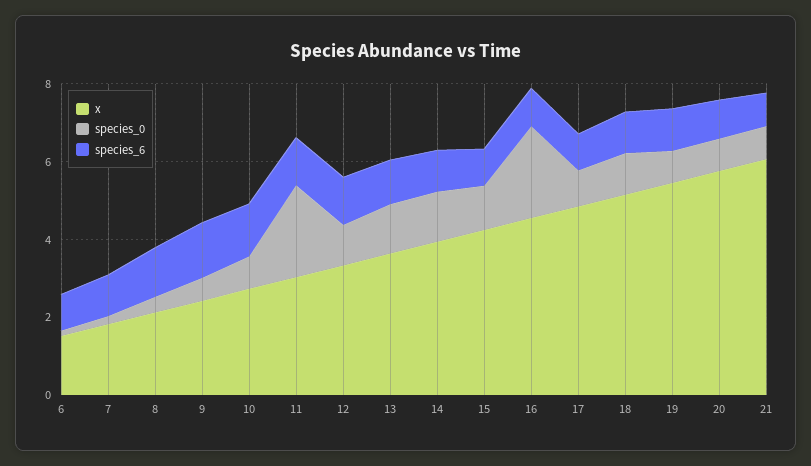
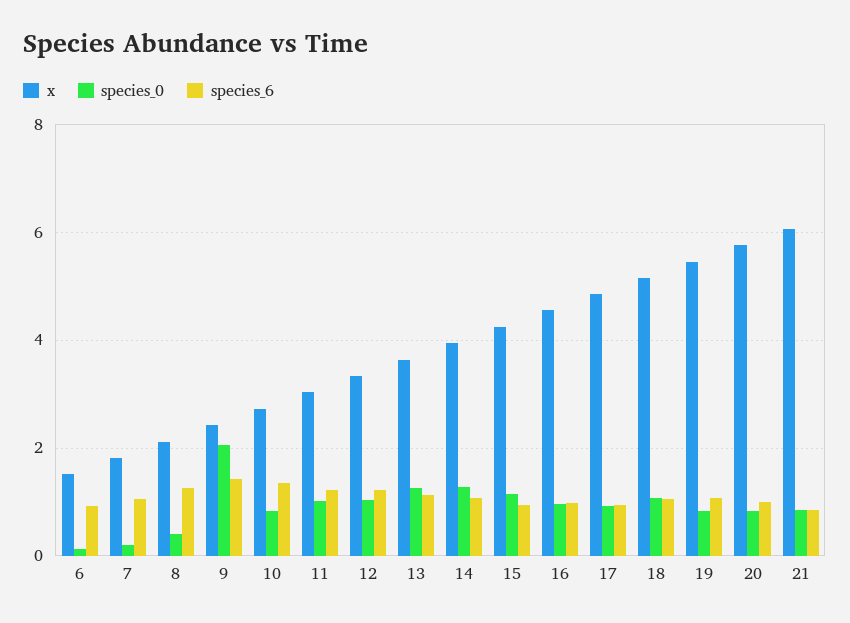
  {
    "x": {
      "6": 1.6,
      "7": 1.8,
      "8": 2.2,
      "9": 2.4,
      "10": 2.8,
      "11": 3,
      "12": 3.4,
      "13": 3.6,
      "14": 4,
      "15": 4.2,
      "16": 4.6,
      "17": 4.8,
      "18": 5.2,
      "19": 5.4,
      "20": 5.8,
      "21": 6
    },
    "species_0": {
      "6": 0.2,
      "7": 0.2,
      "8": 0.4,
-     "9": 0.5,
+     "9": 2,
      "10": 0.8,
-     "11": 2.5,
+     "11": 1,
      "12": 1,
      "13": 1.2,
      "14": 1.2,
      "15": 1.2,
-     "16": 2.5,
+     "16": 1,
      "17": 1,
      "18": 1,
      "19": 0.8,
      "20": 0.8,
      "21": 0.8
    },
    "species_6": {
      "6": 1,
      "7": 1,
      "8": 1.2,
      "9": 1.4,
      "10": 1.4,
      "11": 1.2,
      "12": 1.2,
      "13": 1.2,
      "14": 1,
      "15": 1,
      "16": 1,
      "17": 1,
      "18": 1,
      "19": 1,
      "20": 1,
      "21": 0.8
    }
  }

